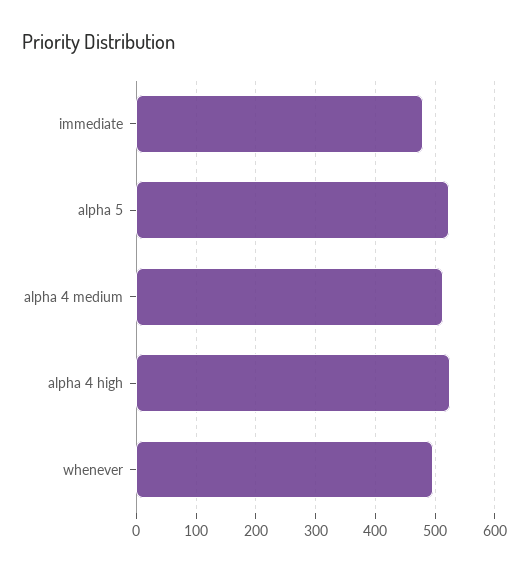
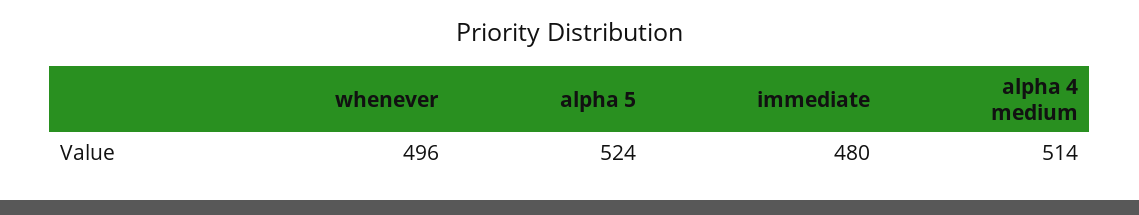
  {
    "immediate": 480,
    "alpha 5": 524,
    "alpha 4 medium": 514,
-   "alpha 4 high": 520,
    "whenever": 496
  }

